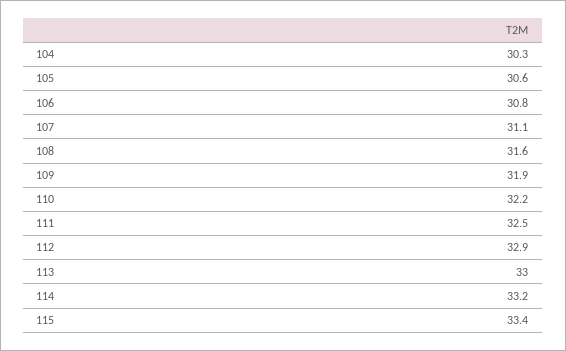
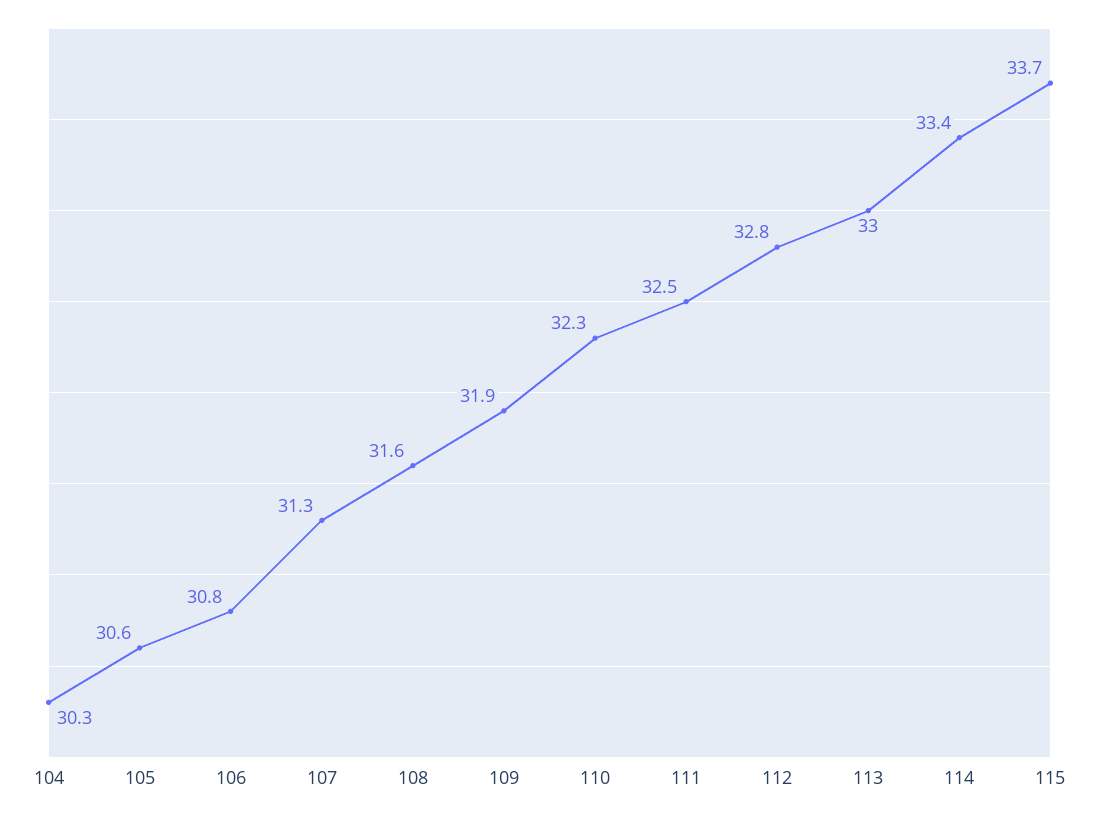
  {
    "104": 30.3,
    "105": 30.6,
    "106": 30.8,
-   "107": 31.1,
+   "107": 31.3,
    "108": 31.6,
    "109": 31.9,
-   "110": 32.2,
+   "110": 32.3,
    "111": 32.5,
-   "112": 32.9,
+   "112": 32.8,
    "113": 33,
-   "114": 33.2,
+   "114": 33.4,
-   "115": 33.4
+   "115": 33.7
  }

